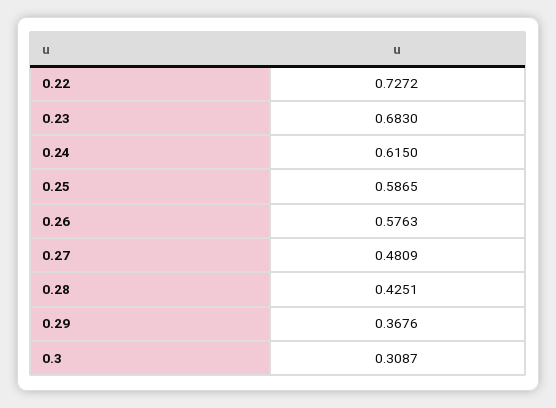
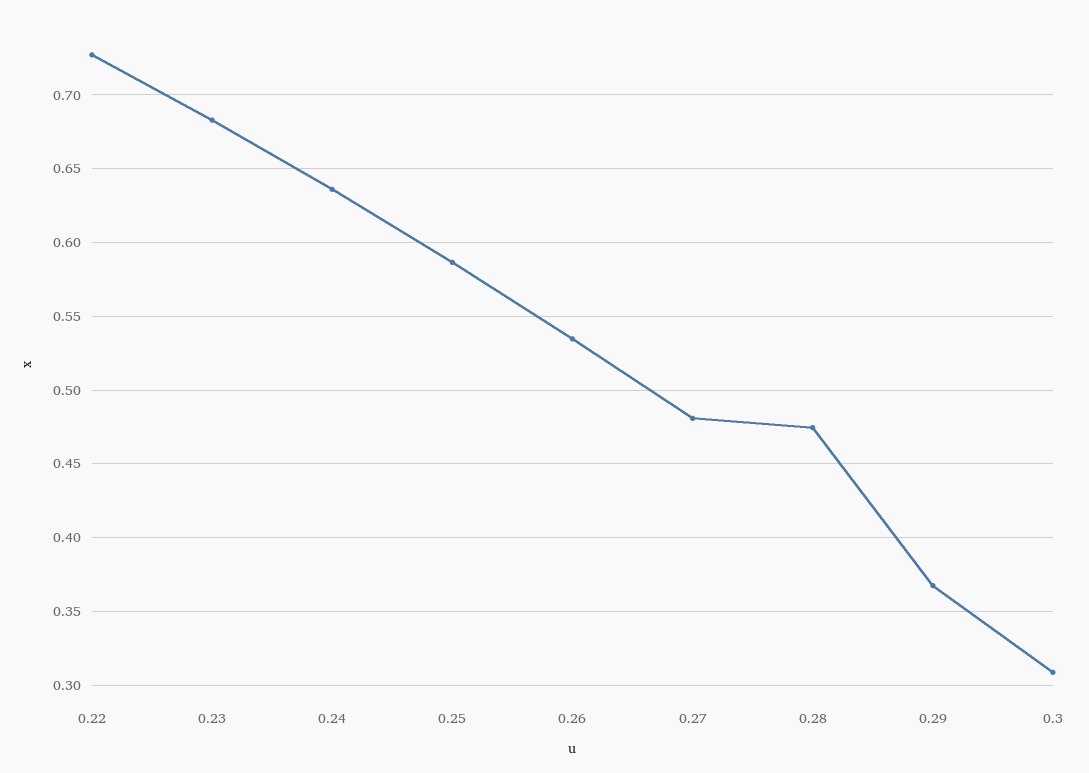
  {
    "0.22": 0.7272,
    "0.23": 0.683,
-   "0.24": 0.615,
+   "0.24": 0.635,
    "0.25": 0.5865,
-   "0.26": 0.5763,
+   "0.26": 0.535,
    "0.27": 0.4809,
-   "0.28": 0.4251,
+   "0.28": 0.475,
    "0.29": 0.3676,
    "0.3": 0.3087
  }

